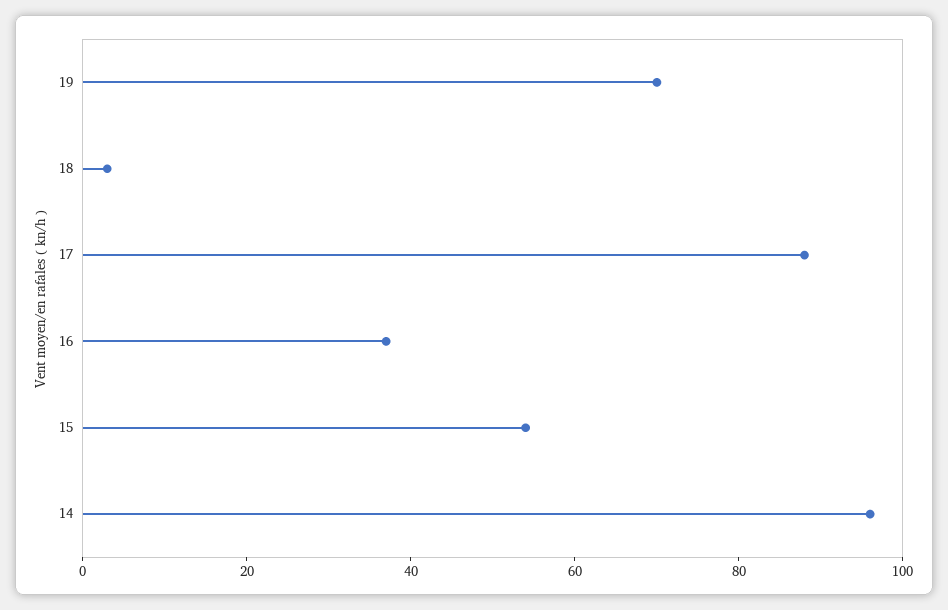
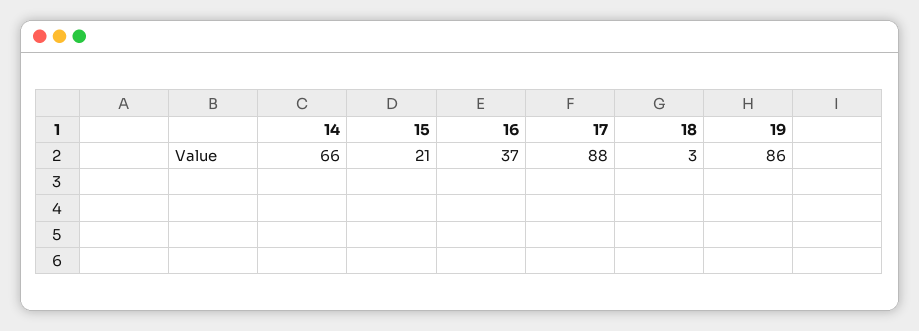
  {
-   "19": 70,
+   "19": 86,
    "18": 3,
    "17": 88,
    "16": 37,
-   "15": 55,
+   "15": 21,
-   "14": 95
+   "14": 66
  }

